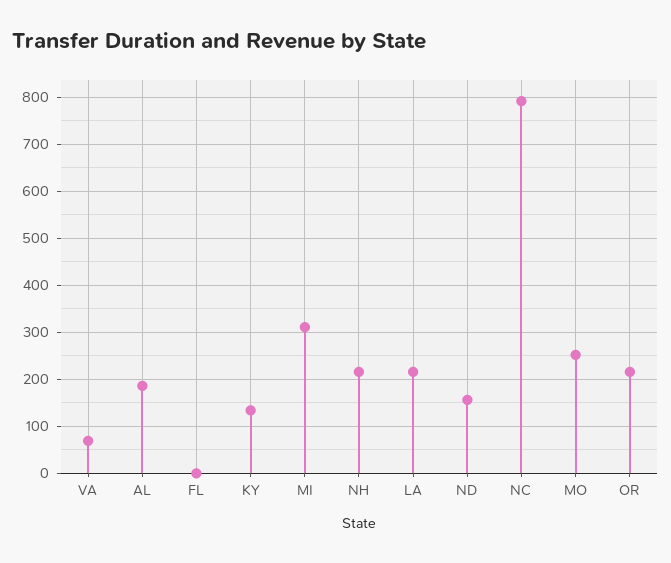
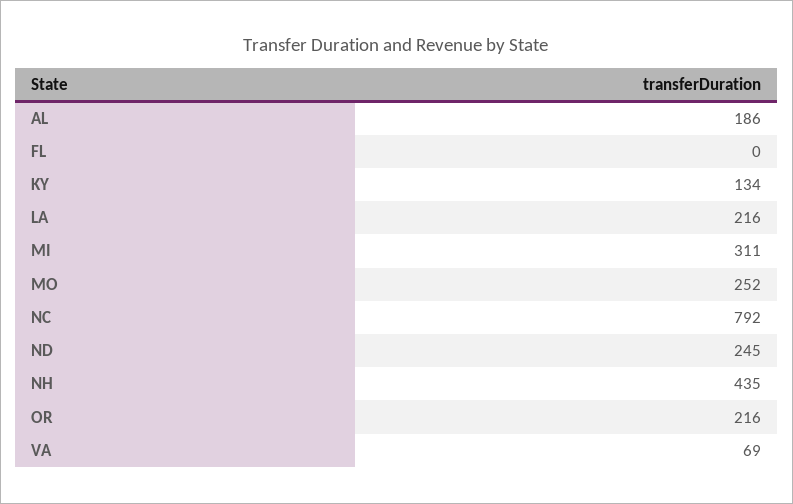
  {
    "VA": 69,
    "AL": 186,
    "FL": 0,
    "KY": 134,
    "MI": 311,
-   "NH": 220,
+   "NH": 435,
    "LA": 216,
-   "ND": 160,
+   "ND": 245,
    "NC": 792,
    "MO": 252,
    "OR": 216
  }

